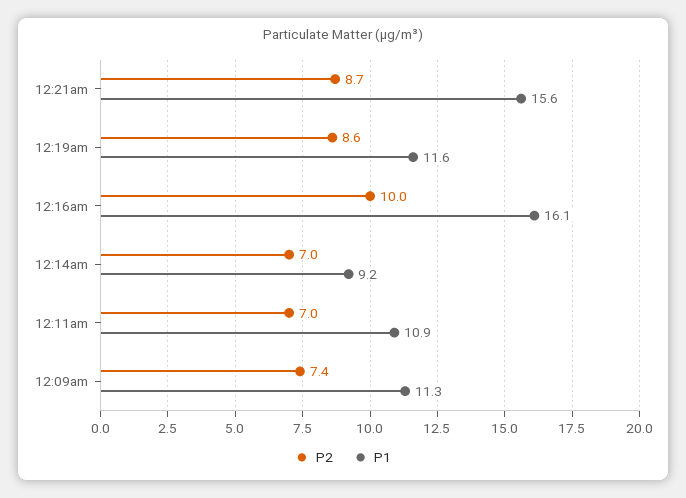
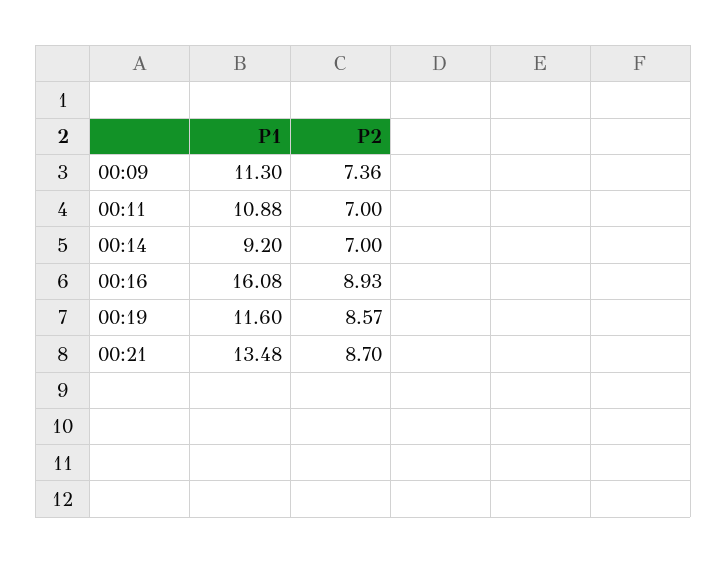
  {
    "P2": {
      "12:21am": 8.7,
      "12:19am": 8.57,
-     "12:16am": 10,
+     "12:16am": 8.93,
      "12:14am": 7,
      "12:11am": 7,
      "12:09am": 7.36
    },
    "P1": {
-     "12:21am": 15.6,
+     "12:21am": 13.48,
      "12:19am": 11.6,
      "12:16am": 16.08,
      "12:14am": 9.2,
      "12:11am": 10.88,
      "12:09am": 11.3
    }
  }

